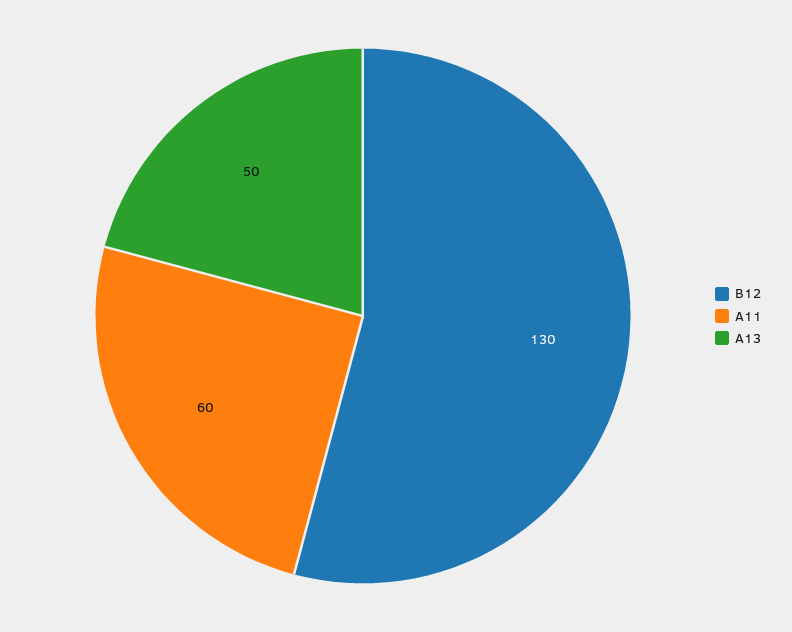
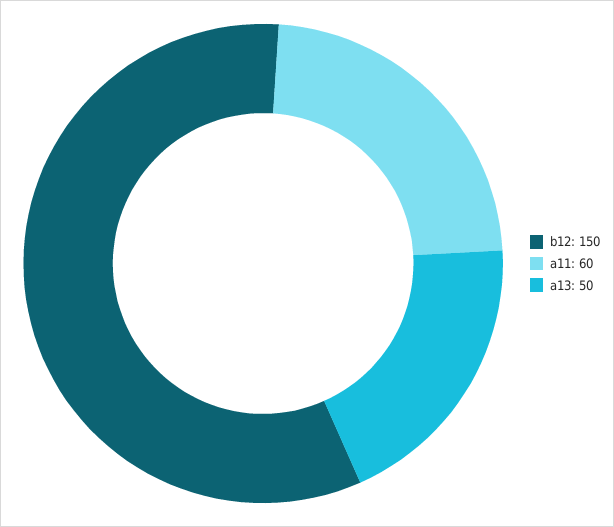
  {
-   "B12": 130,
+   "B12": 150,
    "A11": 60,
    "A13": 50
  }

